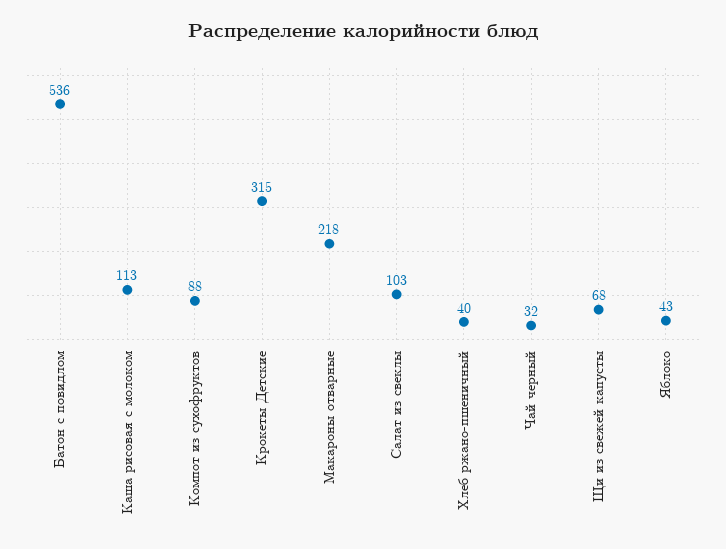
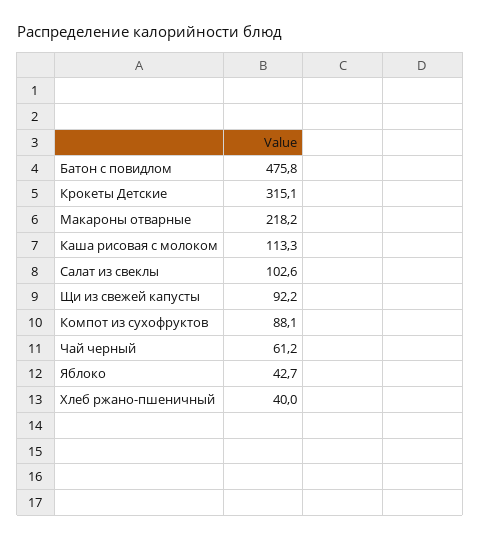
  {
-   "Батон с повидлом": 536,
+   "Батон с повидлом": 475.8,
    "Каша рисовая с молоком": 113.3,
    "Компот из сухофруктов": 88.1,
    "Крокеты Детские": 315.1,
    "Макароны отварные": 218.2,
    "Салат из свеклы": 102.6,
    "Хлеб ржано-пшеничный": 40,
-   "Чай черный": 32,
+   "Чай черный": 61.2,
-   "Щи из свежей капусты": 68,
+   "Щи из свежей капусты": 92.2,
    "Яблоко": 42.7
  }

